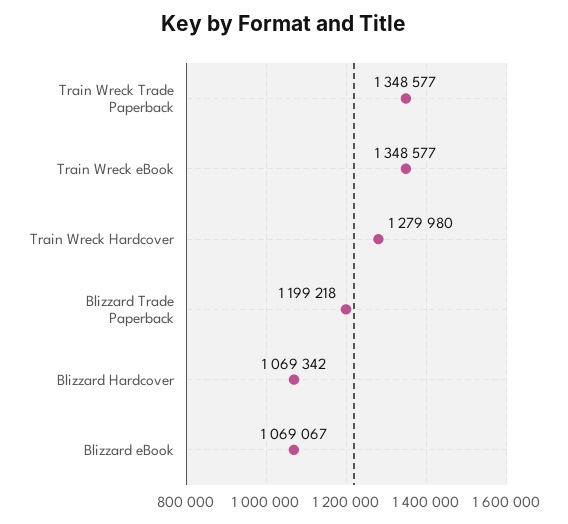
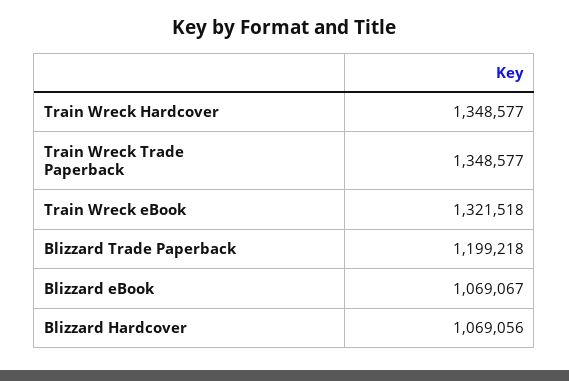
  {
    "Train Wreck Trade Paperback": 1348577,
-   "Train Wreck eBook": 1348577,
+   "Train Wreck eBook": 1321518,
-   "Train Wreck Hardcover": 1279980,
+   "Train Wreck Hardcover": 1348577,
    "Blizzard Trade Paperback": 1199218,
-   "Blizzard Hardcover": 1069342,
+   "Blizzard Hardcover": 1069056,
    "Blizzard eBook": 1069067
  }

